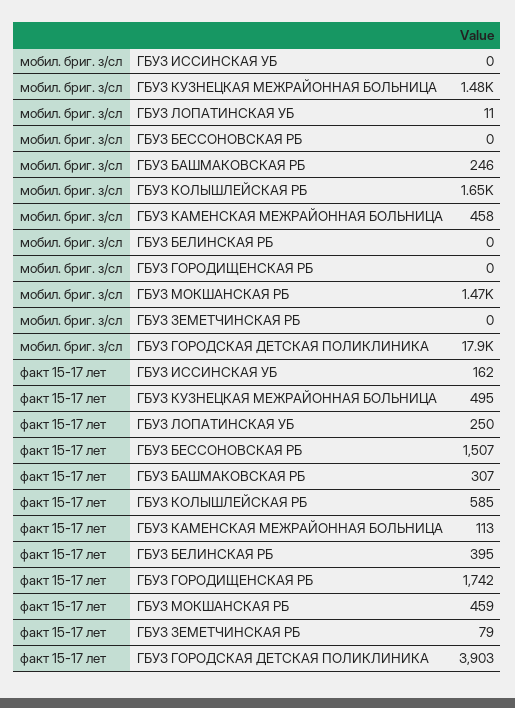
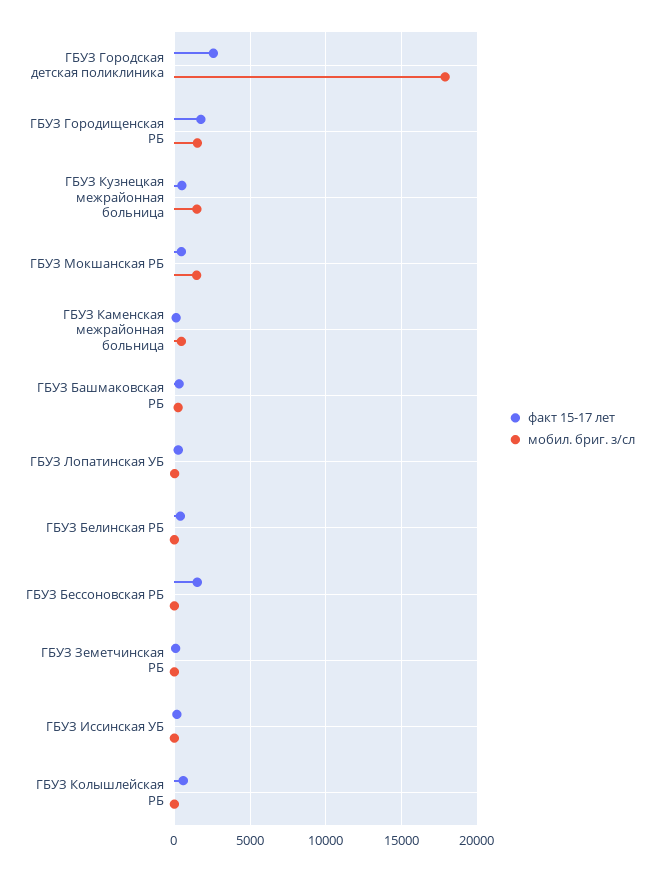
  {
    "мобил. бриг. з/сл": {
      "ГБУЗ ИССИНСКАЯ УБ": 0,
      "ГБУЗ КУЗНЕЦКАЯ МЕЖРАЙОННАЯ БОЛЬНИЦА": 1480,
      "ГБУЗ ЛОПАТИНСКАЯ УБ": 11,
      "ГБУЗ БЕССОНОВСКАЯ РБ": 0,
      "ГБУЗ БАШМАКОВСКАЯ РБ": 246,
-     "ГБУЗ КОЛЫШЛЕЙСКАЯ РБ": 1650,
+     "ГБУЗ КОЛЫШЛЕЙСКАЯ РБ": 0,
      "ГБУЗ КАМЕНСКАЯ МЕЖРАЙОННАЯ БОЛЬНИЦА": 458,
      "ГБУЗ БЕЛИНСКАЯ РБ": 0,
-     "ГБУЗ ГОРОДИЩЕНСКАЯ РБ": 0,
+     "ГБУЗ ГОРОДИЩЕНСКАЯ РБ": 1500,
      "ГБУЗ МОКШАНСКАЯ РБ": 1470,
      "ГБУЗ ЗЕМЕТЧИНСКАЯ РБ": 0,
      "ГБУЗ ГОРОДСКАЯ ДЕТСКАЯ ПОЛИКЛИНИКА": 17900
    },
    "факт 15-17 лет": {
      "ГБУЗ ИССИНСКАЯ УБ": 162,
      "ГБУЗ КУЗНЕЦКАЯ МЕЖРАЙОННАЯ БОЛЬНИЦА": 495,
      "ГБУЗ ЛОПАТИНСКАЯ УБ": 250,
      "ГБУЗ БЕССОНОВСКАЯ РБ": 1507,
      "ГБУЗ БАШМАКОВСКАЯ РБ": 307,
      "ГБУЗ КОЛЫШЛЕЙСКАЯ РБ": 585,
      "ГБУЗ КАМЕНСКАЯ МЕЖРАЙОННАЯ БОЛЬНИЦА": 113,
      "ГБУЗ БЕЛИНСКАЯ РБ": 395,
      "ГБУЗ ГОРОДИЩЕНСКАЯ РБ": 1742,
      "ГБУЗ МОКШАНСКАЯ РБ": 459,
      "ГБУЗ ЗЕМЕТЧИНСКАЯ РБ": 79,
-     "ГБУЗ ГОРОДСКАЯ ДЕТСКАЯ ПОЛИКЛИНИКА": 3903
+     "ГБУЗ ГОРОДСКАЯ ДЕТСКАЯ ПОЛИКЛИНИКА": 2500
    }
  }

